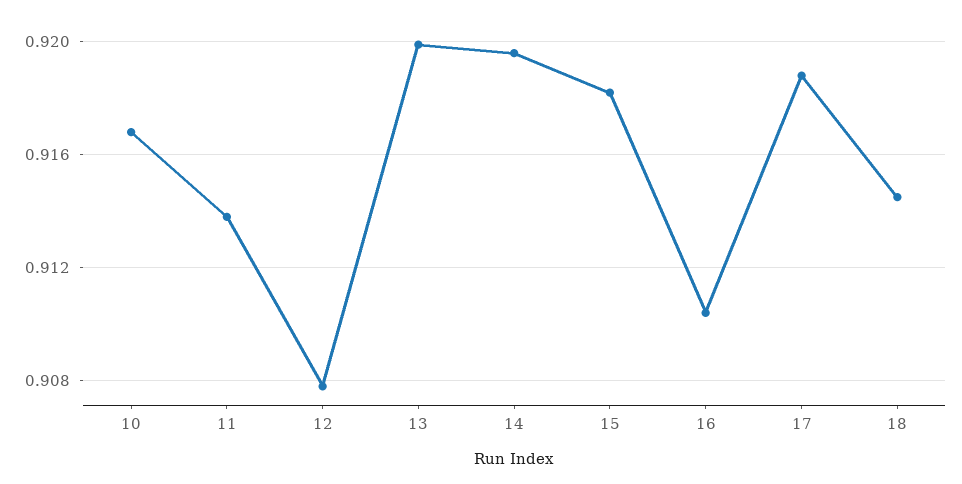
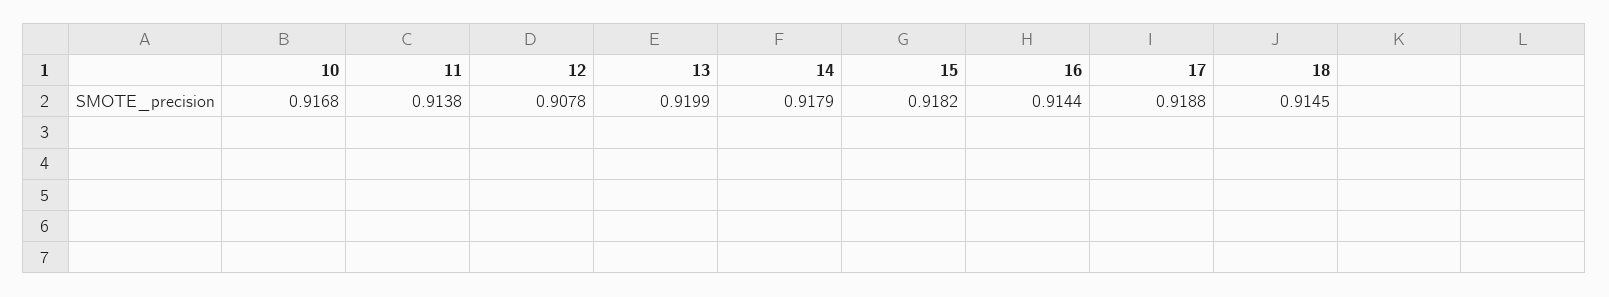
  {
    "10": 0.9168,
    "11": 0.9138,
    "12": 0.9078,
    "13": 0.9199,
-   "14": 0.9195,
+   "14": 0.9179,
    "15": 0.9182,
-   "16": 0.9105,
+   "16": 0.9144,
    "17": 0.9188,
    "18": 0.9145
  }

